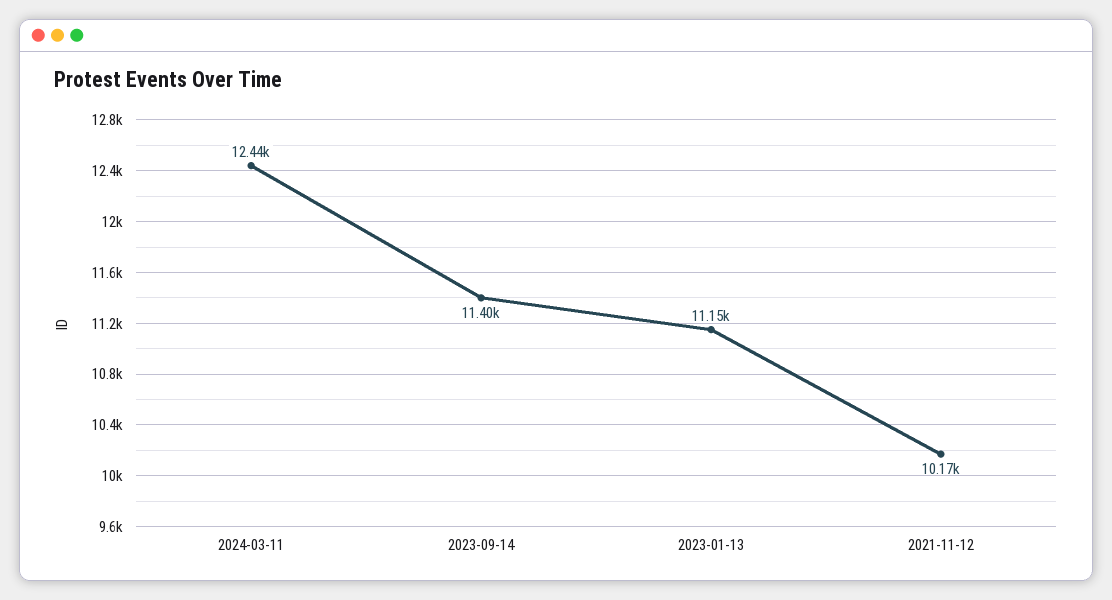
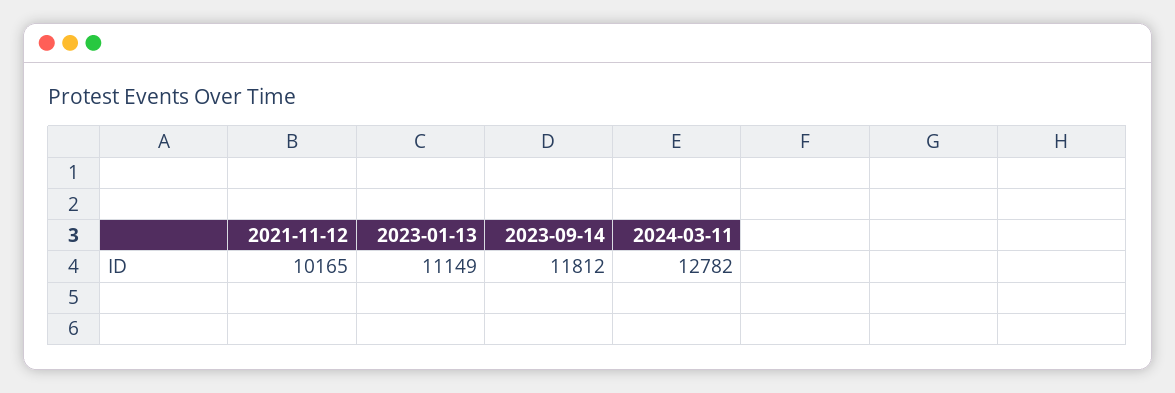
  {
-   "2024-03-11": 12440,
+   "2024-03-11": 12782,
-   "2023-09-14": 11400,
+   "2023-09-14": 11812,
    "2023-01-13": 11149,
    "2021-11-12": 10165
  }

